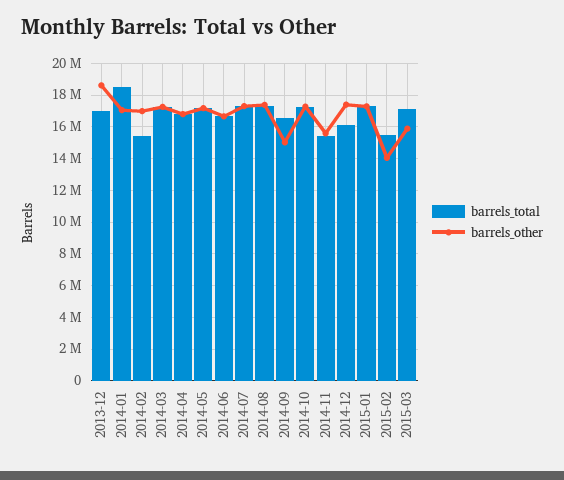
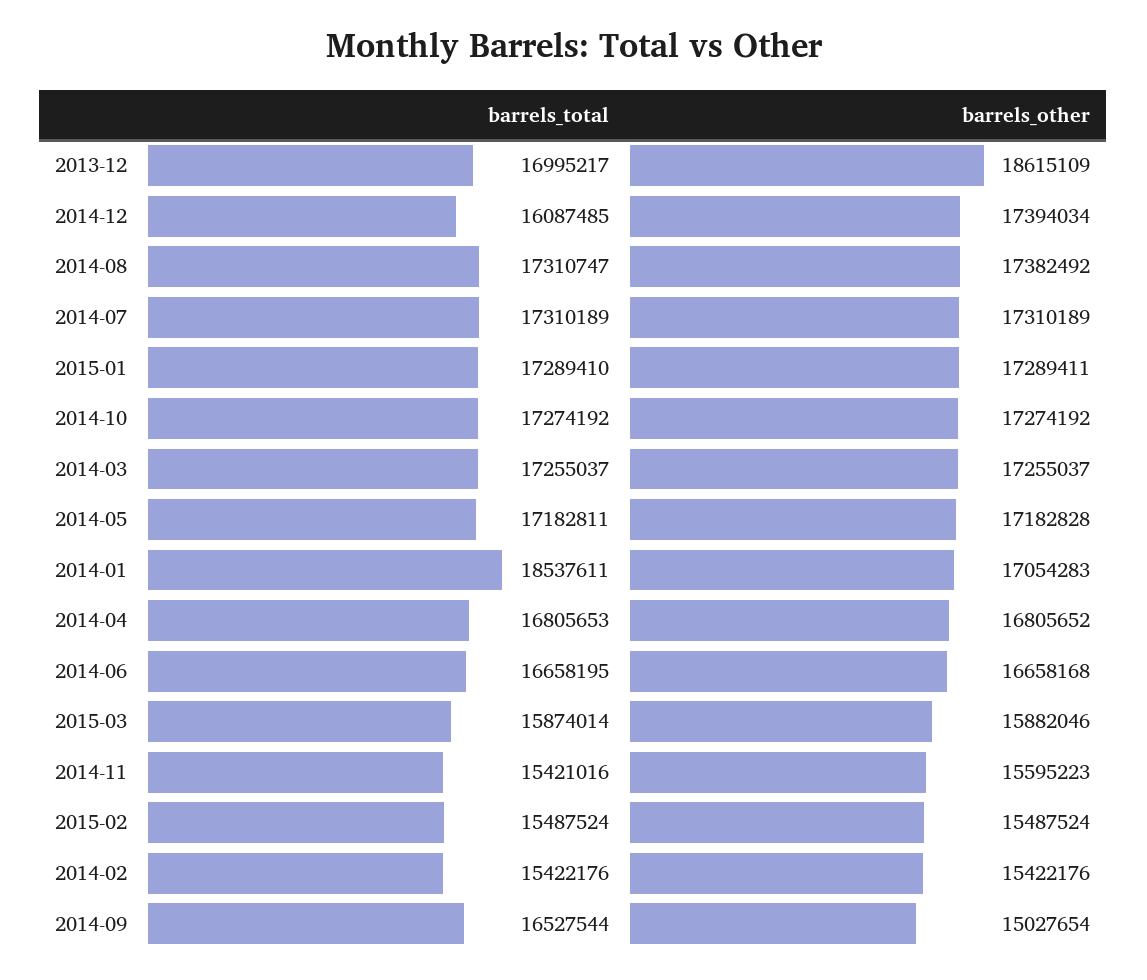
  {
    "barrels_total": {
      "2013-12": 16995217,
      "2014-01": 18537611,
      "2014-02": 15422176,
      "2014-03": 17255037,
      "2014-04": 16805653,
      "2014-05": 17182811,
      "2014-06": 16658195,
      "2014-07": 17310189,
      "2014-08": 17310747,
      "2014-09": 16527544,
      "2014-10": 17274192,
      "2014-11": 15421016,
      "2014-12": 16087485,
      "2015-01": 17289410,
      "2015-02": 15487524,
-     "2015-03": 17000000
+     "2015-03": 15874014
    },
    "barrels_other": {
      "2013-12": 18615109,
      "2014-01": 17054283,
-     "2014-02": 17000000,
+     "2014-02": 15422176,
      "2014-03": 17255037,
      "2014-04": 16805652,
      "2014-05": 17182828,
      "2014-06": 16658168,
      "2014-07": 17310189,
      "2014-08": 17382492,
      "2014-09": 15027654,
      "2014-10": 17274192,
      "2014-11": 15595223,
      "2014-12": 17394034,
      "2015-01": 17289411,
-     "2015-02": 14000000,
+     "2015-02": 15487524,
      "2015-03": 15882046
    }
  }

